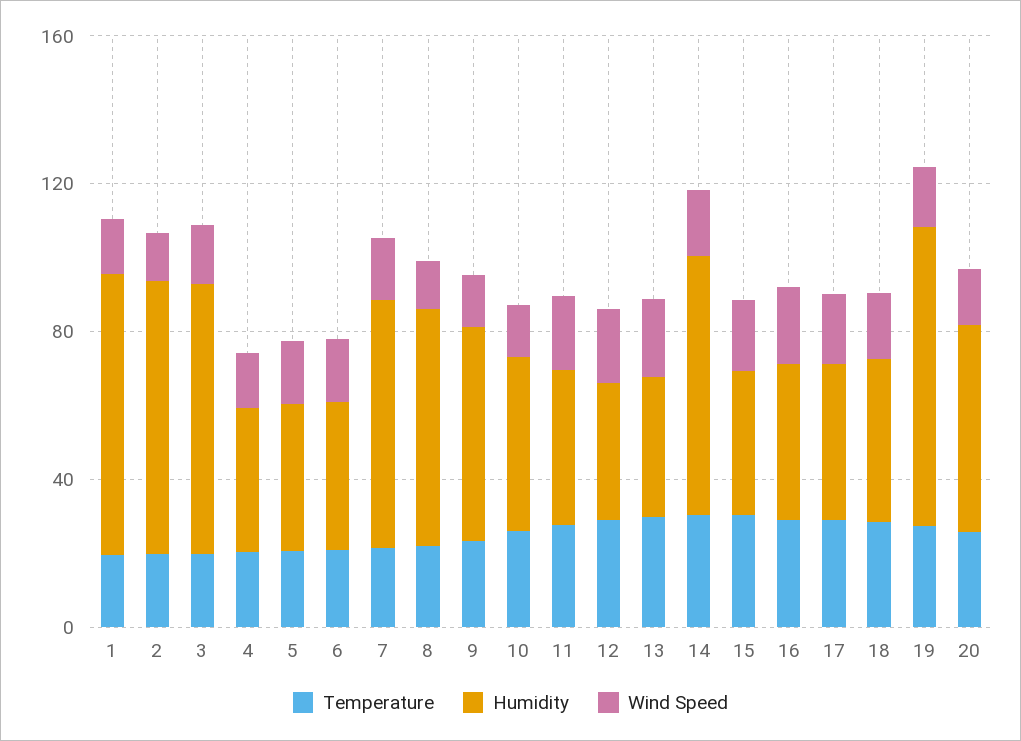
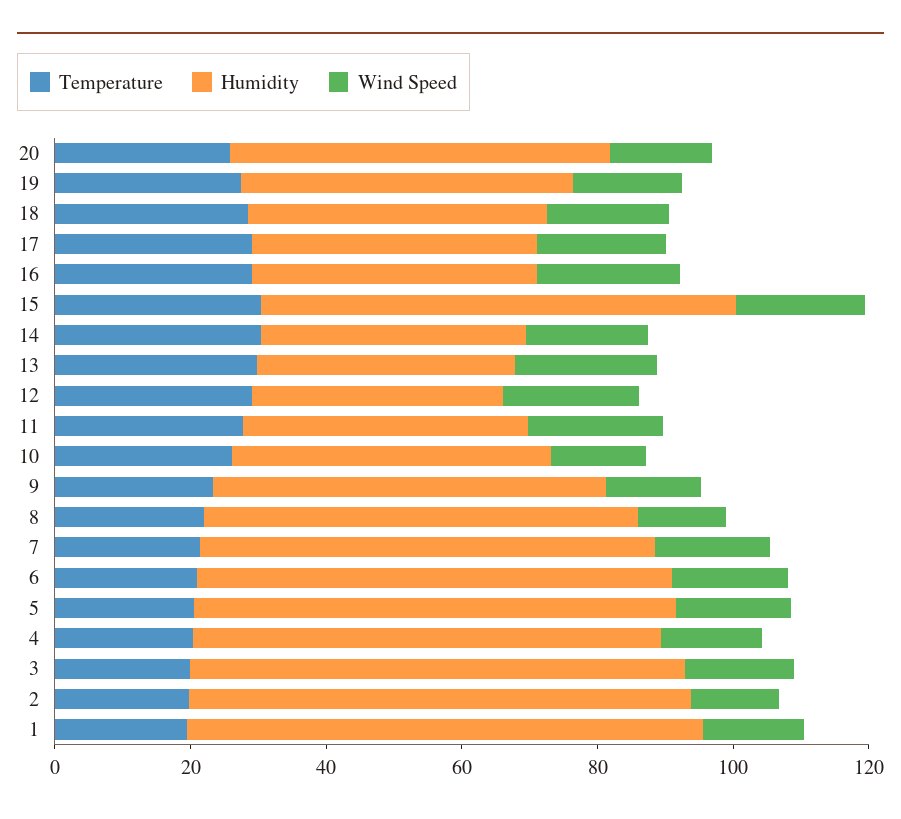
  {
    "Temperature": {
      "1": 20,
      "2": 20,
      "3": 20,
      "4": 20,
      "5": 20,
      "6": 20,
      "7": 20,
      "8": 20,
      "9": 25,
      "10": 25,
      "11": 30,
      "12": 30,
      "13": 30,
      "14": 30,
      "15": 30,
      "16": 30,
      "17": 30,
      "18": 30,
      "19": 25,
      "20": 25
    },
    "Humidity": {
      "1": 75,
      "2": 75,
      "3": 75,
-     "4": 40,
+     "4": 70,
-     "5": 40,
+     "5": 70,
-     "6": 40,
+     "6": 70,
      "7": 65,
      "8": 65,
      "9": 60,
      "10": 45,
      "11": 40,
      "12": 35,
      "13": 40,
-     "14": 70,
+     "14": 40,
-     "15": 40,
+     "15": 70,
      "16": 40,
      "17": 40,
      "18": 45,
-     "19": 80,
+     "19": 50,
      "20": 55
    },
    "Wind Speed": {
      "1": 15,
      "2": 15,
      "3": 15,
      "4": 15,
      "5": 15,
      "6": 15,
      "7": 15,
      "8": 15,
      "9": 15,
      "10": 15,
      "11": 20,
      "12": 20,
      "13": 20,
      "14": 20,
      "15": 20,
      "16": 20,
      "17": 20,
      "18": 20,
      "19": 15,
      "20": 15
    }
  }

